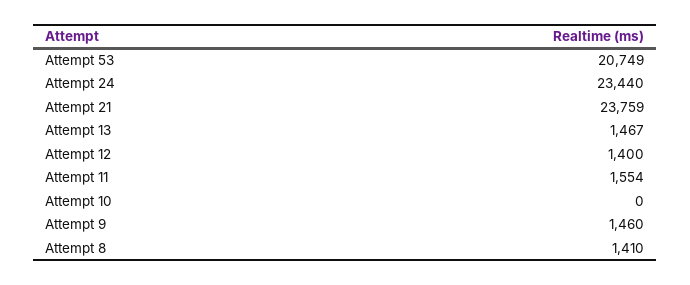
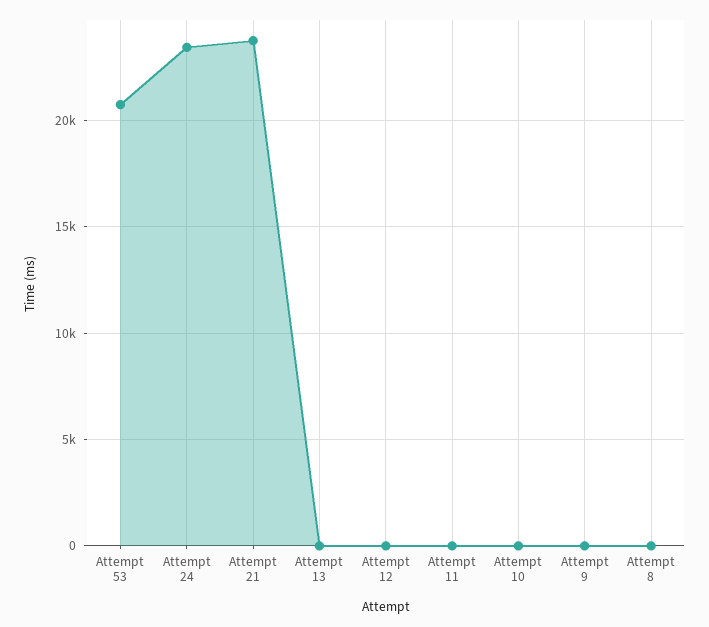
  {
    "Attempt 53": 20749,
    "Attempt 24": 23440,
    "Attempt 21": 23759,
-   "Attempt 13": 1467,
+   "Attempt 13": 0,
-   "Attempt 12": 1400,
+   "Attempt 12": 0,
-   "Attempt 11": 1554,
+   "Attempt 11": 0,
    "Attempt 10": 0,
-   "Attempt 9": 1460,
+   "Attempt 9": 0,
-   "Attempt 8": 1410
+   "Attempt 8": 0
  }

